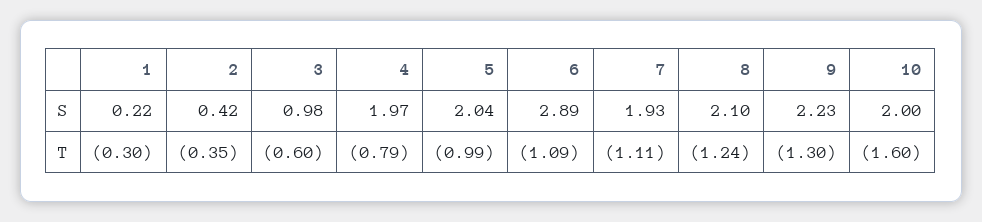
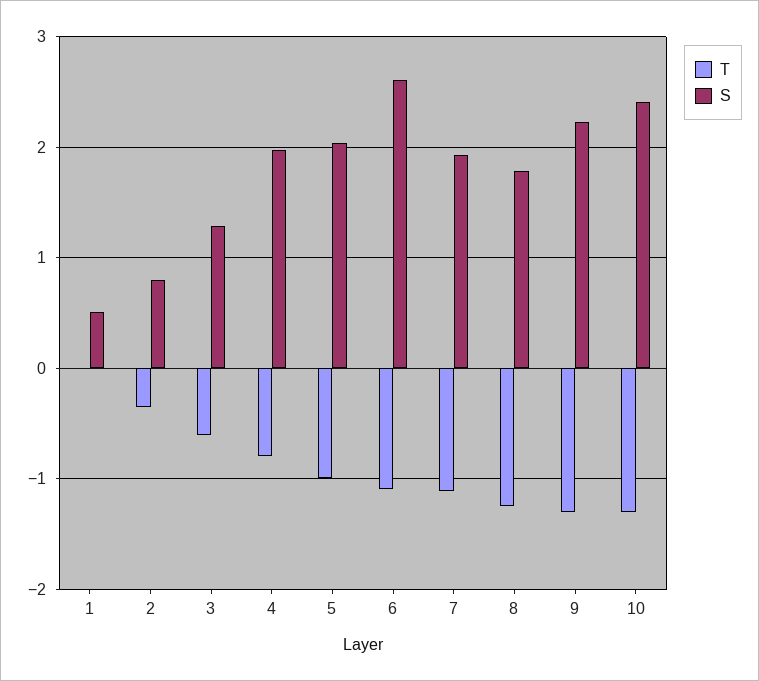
  {
    "S": {
-     "1": 0.22,
+     "1": 0.5,
-     "2": 0.42,
+     "2": 0.8,
-     "3": 0.98,
+     "3": 1.3,
      "4": 1.97,
      "5": 2.04,
-     "6": 2.89,
+     "6": 2.6,
      "7": 1.93,
-     "8": 2.1,
+     "8": 1.8,
      "9": 2.23,
-     "10": 2
+     "10": 2.4
    },
    "T": {
-     "1": -0.3,
+     "1": 0,
      "2": -0.35,
      "3": -0.6,
      "4": -0.79,
      "5": -0.99,
      "6": -1.09,
      "7": -1.11,
      "8": -1.24,
      "9": -1.3,
-     "10": -1.6
+     "10": -1.3
    }
  }

